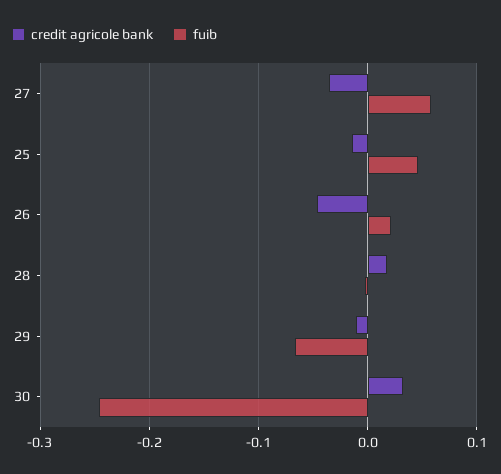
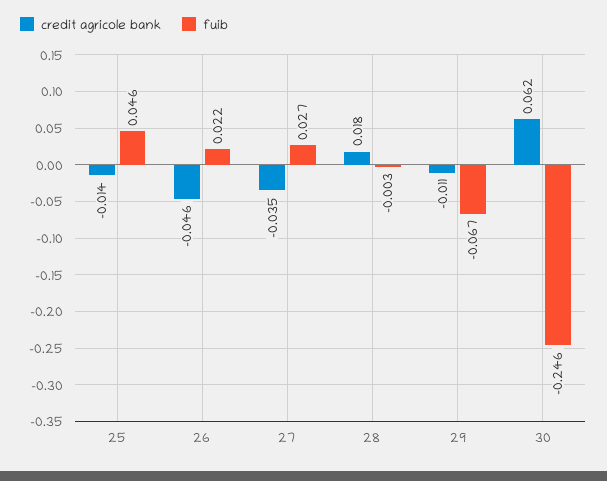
  {
    "credit agricole bank": {
      "27": -0.035,
      "25": -0.014,
      "26": -0.046,
      "28": 0.018,
      "29": -0.011,
-     "30": 0.03
+     "30": 0.062
    },
    "fuib": {
-     "27": 0.06,
+     "27": 0.027,
      "25": 0.046,
      "26": 0.022,
      "28": -0.003,
      "29": -0.067,
      "30": -0.246
    }
  }

